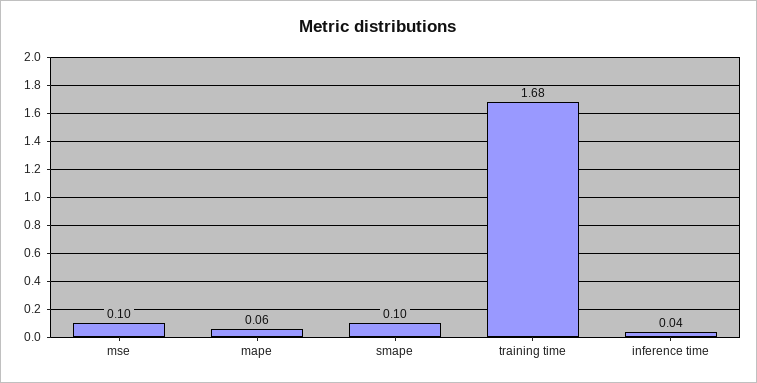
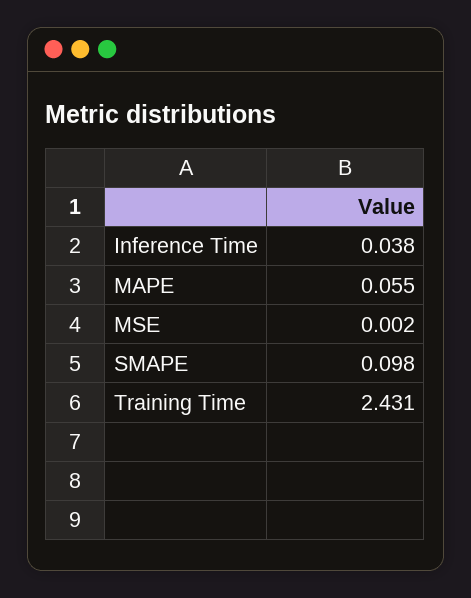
  {
-   "mse": 0.1,
+   "mse": 0.002,
    "mape": 0.055,
    "smape": 0.098,
-   "training time": 1.68,
+   "training time": 2.431,
    "inference time": 0.038
  }

